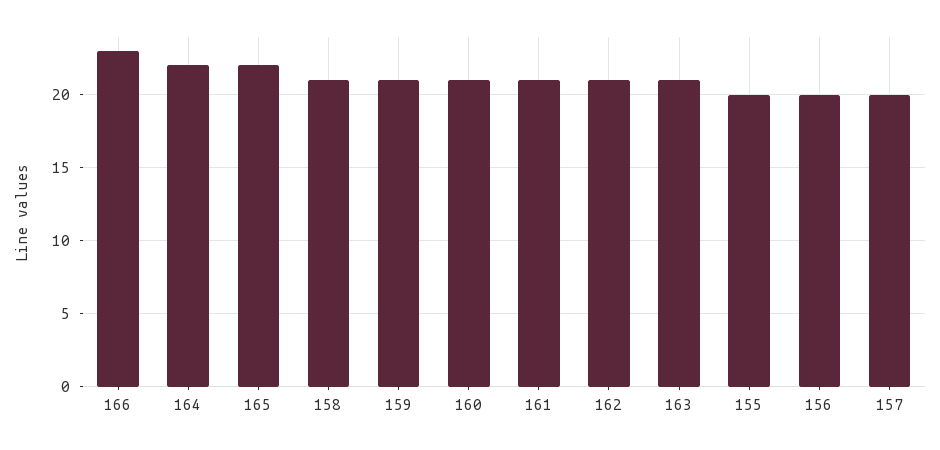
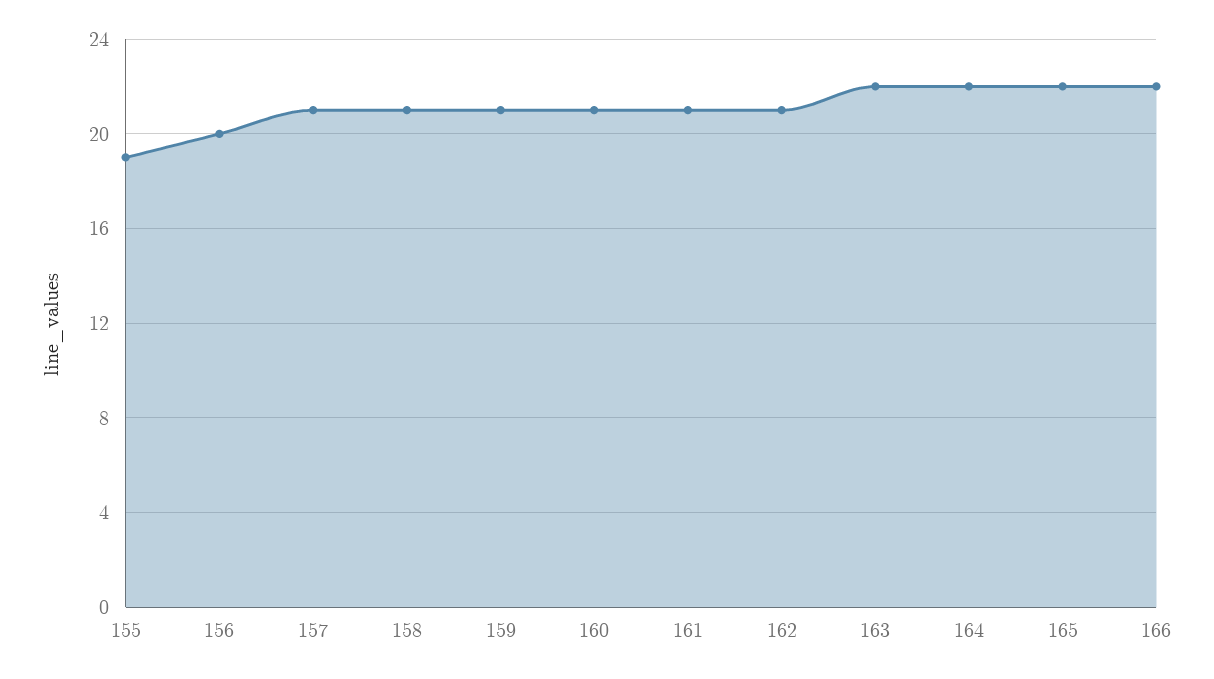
  {
-   "166": 23,
+   "166": 22,
    "164": 22,
    "165": 22,
    "158": 21,
    "159": 21,
    "160": 21,
    "161": 21,
    "162": 21,
-   "163": 21,
+   "163": 22,
-   "155": 20,
+   "155": 19,
    "156": 20,
-   "157": 20
+   "157": 21
  }

